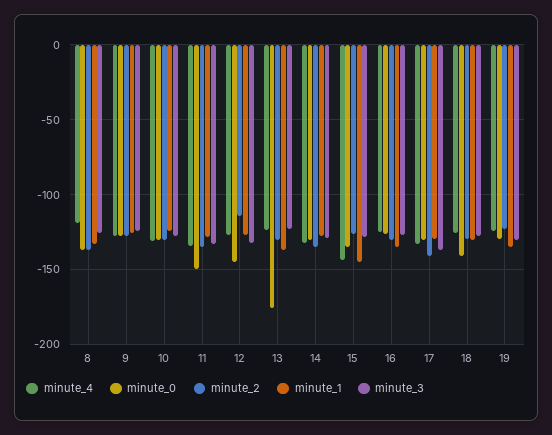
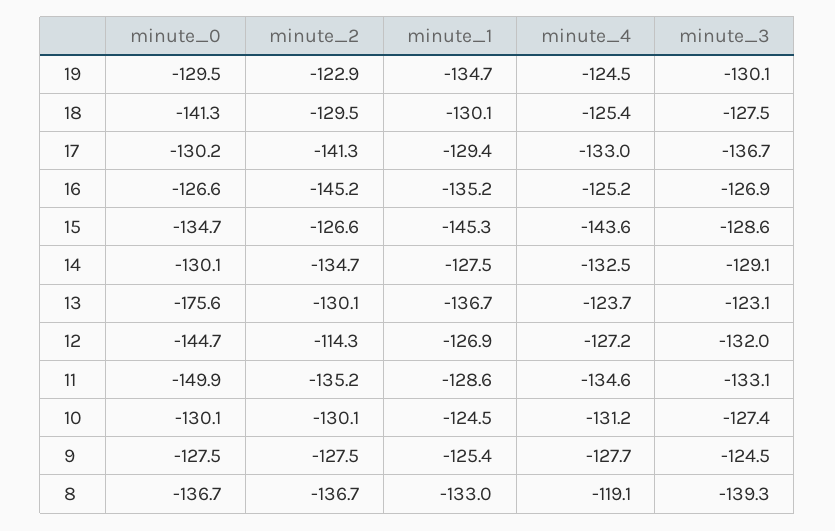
  {
    "minute_4": {
      "8": -119.1,
      "9": -127.7,
      "10": -131.2,
      "11": -134.6,
      "12": -127.2,
      "13": -123.7,
      "14": -132.5,
      "15": -143.6,
      "16": -125.2,
      "17": -133,
      "18": -125.4,
      "19": -124.5
    },
    "minute_0": {
      "8": -136.7,
      "9": -127.5,
      "10": -130.1,
      "11": -149.9,
      "12": -144.7,
      "13": -175.6,
      "14": -130.1,
      "15": -134.7,
      "16": -126.6,
      "17": -130.2,
      "18": -141.3,
      "19": -129.5
    },
    "minute_2": {
      "8": -136.7,
      "9": -127.5,
      "10": -130.1,
      "11": -135.2,
      "12": -114.3,
      "13": -130.1,
      "14": -134.7,
      "15": -126.6,
-     "16": -130,
+     "16": -145.2,
      "17": -141.3,
      "18": -129.5,
      "19": -122.9
    },
    "minute_1": {
      "8": -133,
      "9": -125.4,
      "10": -124.5,
      "11": -128.6,
      "12": -126.9,
      "13": -136.7,
      "14": -127.5,
      "15": -145.3,
      "16": -135.2,
      "17": -129.4,
      "18": -130.1,
      "19": -134.7
    },
    "minute_3": {
-     "8": -125,
+     "8": -139.3,
      "9": -124.5,
      "10": -127.4,
      "11": -133.1,
      "12": -132,
      "13": -123.1,
      "14": -129.1,
      "15": -128.6,
      "16": -126.9,
      "17": -136.7,
      "18": -127.5,
      "19": -130.1
    }
  }

